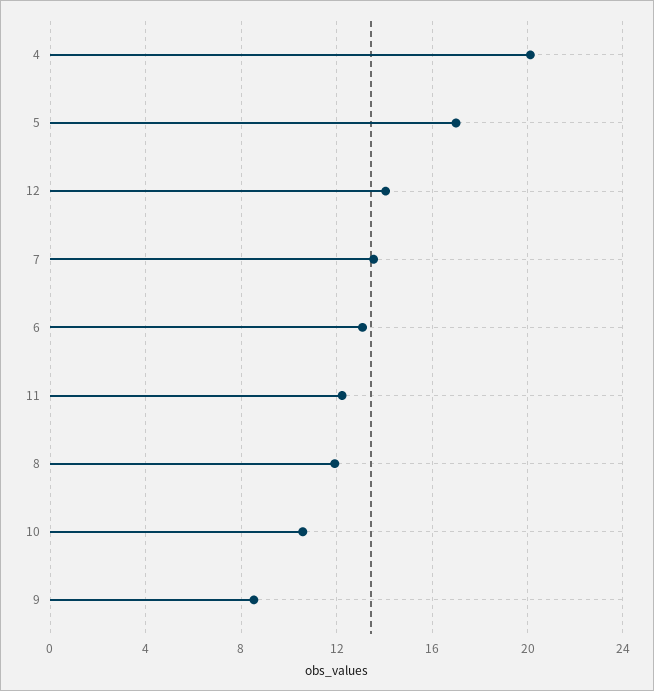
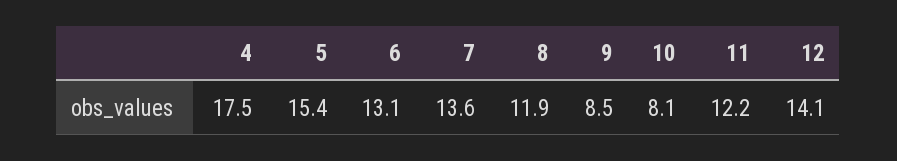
  {
-   "4": 20,
+   "4": 17.5,
-   "5": 17,
+   "5": 15.4,
    "12": 14.1,
    "7": 13.6,
    "6": 13.1,
    "11": 12.2,
    "8": 11.9,
-   "10": 10.5,
+   "10": 8.1,
    "9": 8.5
  }

